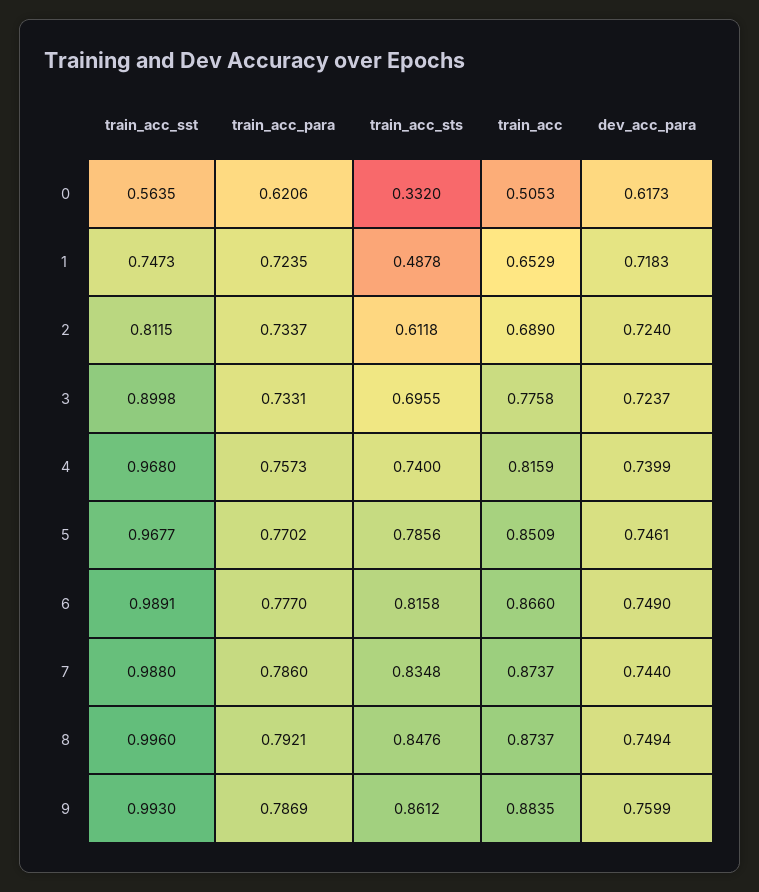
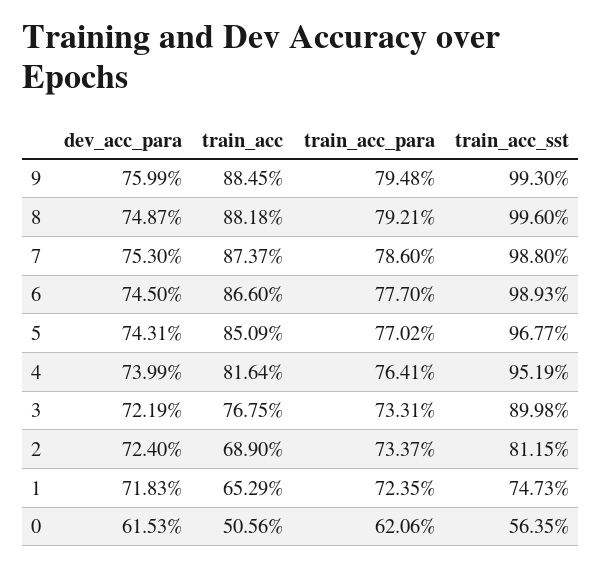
  {
    "train_acc_sst": {
      "0": 0.5635,
      "1": 0.7473,
      "2": 0.8115,
      "3": 0.8998,
-     "4": 0.968,
+     "4": 0.9519,
      "5": 0.9677,
-     "6": 0.9891,
+     "6": 0.9893,
      "7": 0.988,
      "8": 0.996,
      "9": 0.993
    },
    "train_acc_para": {
      "0": 0.6206,
      "1": 0.7235,
      "2": 0.7337,
      "3": 0.7331,
-     "4": 0.7573,
+     "4": 0.7641,
      "5": 0.7702,
      "6": 0.777,
      "7": 0.786,
      "8": 0.7921,
-     "9": 0.7869
+     "9": 0.7948
    },
-   "train_acc_sts": {
-     "0": 0.332,
-     "1": 0.4878,
-     "2": 0.6118,
-     "3": 0.6955,
-     "4": 0.74,
-     "5": 0.7856,
-     "6": 0.8158,
-     "7": 0.8348,
-     "8": 0.8476,
-     "9": 0.8612
-   },
    "train_acc": {
-     "0": 0.5053,
+     "0": 0.5056,
      "1": 0.6529,
      "2": 0.689,
-     "3": 0.7758,
+     "3": 0.7675,
-     "4": 0.8159,
+     "4": 0.8164,
      "5": 0.8509,
      "6": 0.866,
      "7": 0.8737,
-     "8": 0.8737,
+     "8": 0.8818,
-     "9": 0.8835
+     "9": 0.8845
    },
    "dev_acc_para": {
-     "0": 0.6173,
+     "0": 0.6153,
      "1": 0.7183,
      "2": 0.724,
-     "3": 0.7237,
+     "3": 0.7219,
      "4": 0.7399,
-     "5": 0.7461,
+     "5": 0.7431,
-     "6": 0.749,
+     "6": 0.745,
-     "7": 0.744,
+     "7": 0.753,
-     "8": 0.7494,
+     "8": 0.7487,
      "9": 0.7599
    }
  }

